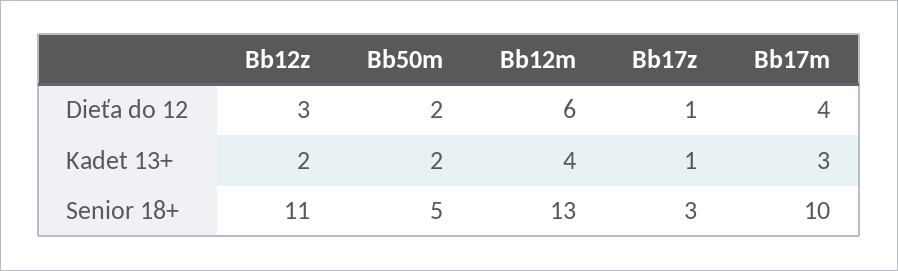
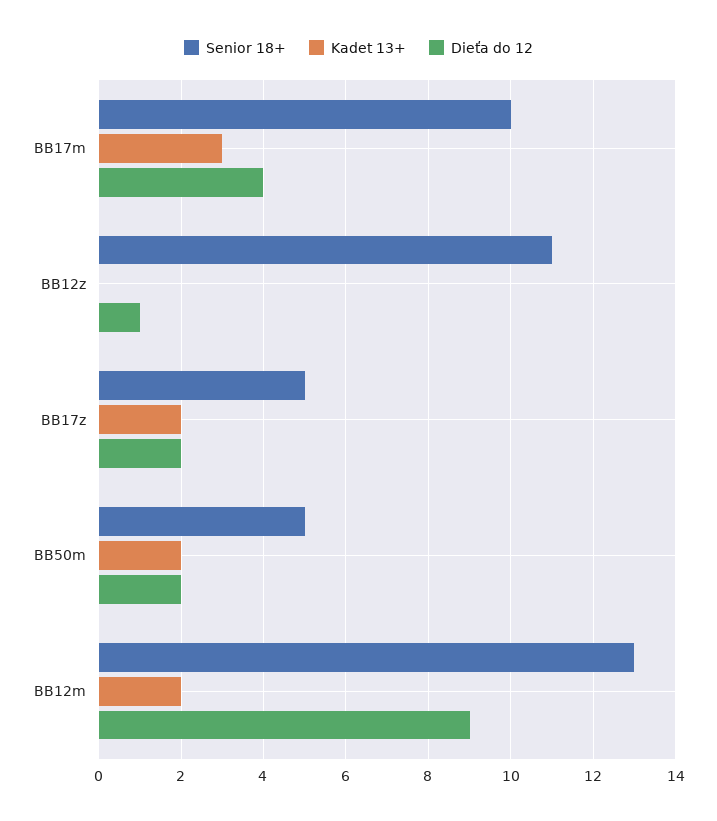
  {
    "Dieťa do 12": {
-     "Bb12z": 3,
+     "Bb12z": 1,
      "Bb50m": 2,
-     "Bb12m": 6,
+     "Bb12m": 9,
-     "Bb17z": 1,
+     "Bb17z": 2,
      "Bb17m": 4
    },
    "Kadet 13+": {
-     "Bb12z": 2,
+     "Bb12z": 0,
      "Bb50m": 2,
-     "Bb12m": 4,
+     "Bb12m": 2,
-     "Bb17z": 1,
+     "Bb17z": 2,
      "Bb17m": 3
    },
    "Senior 18+": {
      "Bb12z": 11,
      "Bb50m": 5,
      "Bb12m": 13,
-     "Bb17z": 3,
+     "Bb17z": 5,
      "Bb17m": 10
    }
  }

